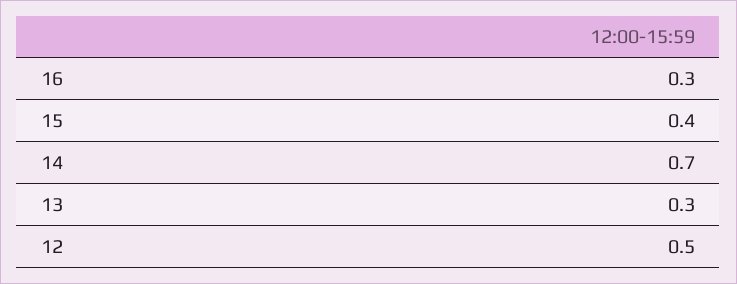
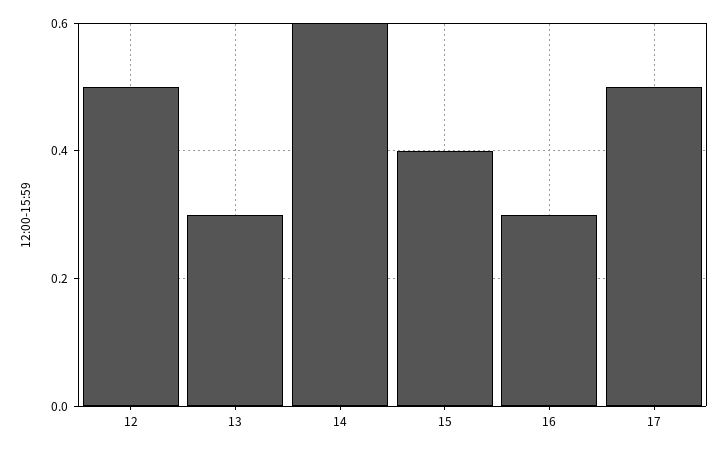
  {
    "16": 0.3,
    "15": 0.4,
-   "14": 0.7,
+   "14": 0.6,
    "13": 0.3,
-   "12": 0.5
+   "12": 0.5,
+   "17": 0.5
  }

